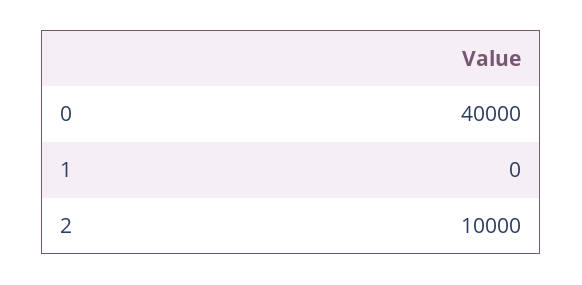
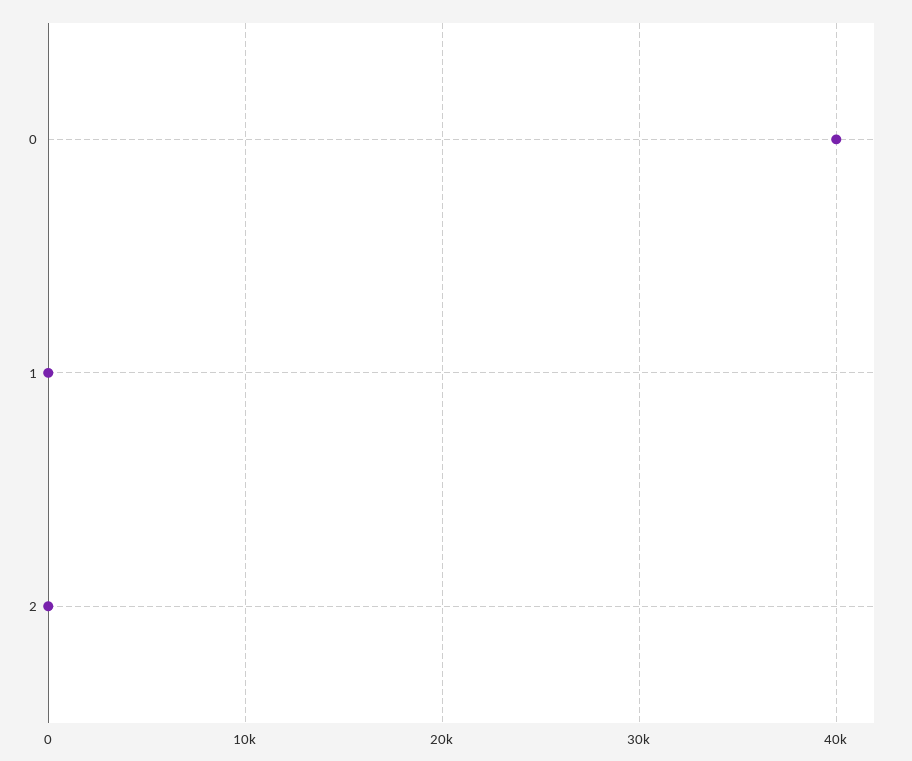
  {
    "0": 40000,
    "1": 0,
-   "2": 10000
+   "2": 0
  }

